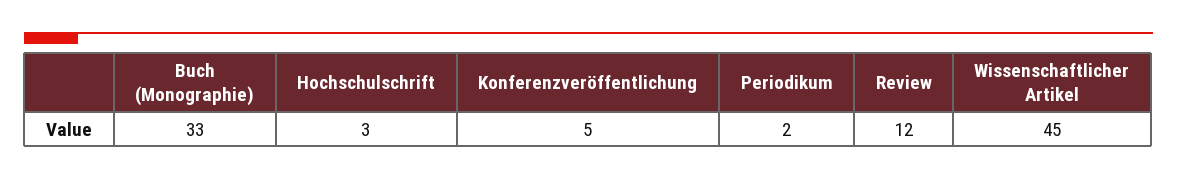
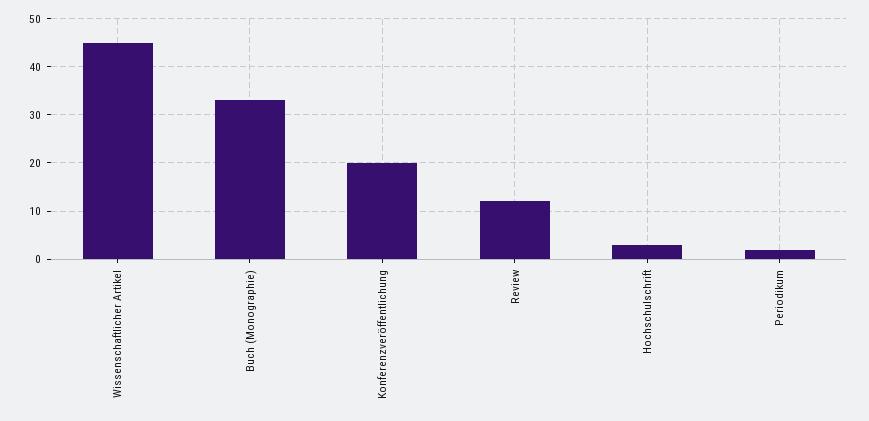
  {
    "Buch (Monographie)": 33,
    "Hochschulschrift": 3,
-   "Konferenzveröffentlichung": 5,
+   "Konferenzveröffentlichung": 20,
    "Periodikum": 2,
    "Review": 12,
    "Wissenschaftlicher Artikel": 45
  }

